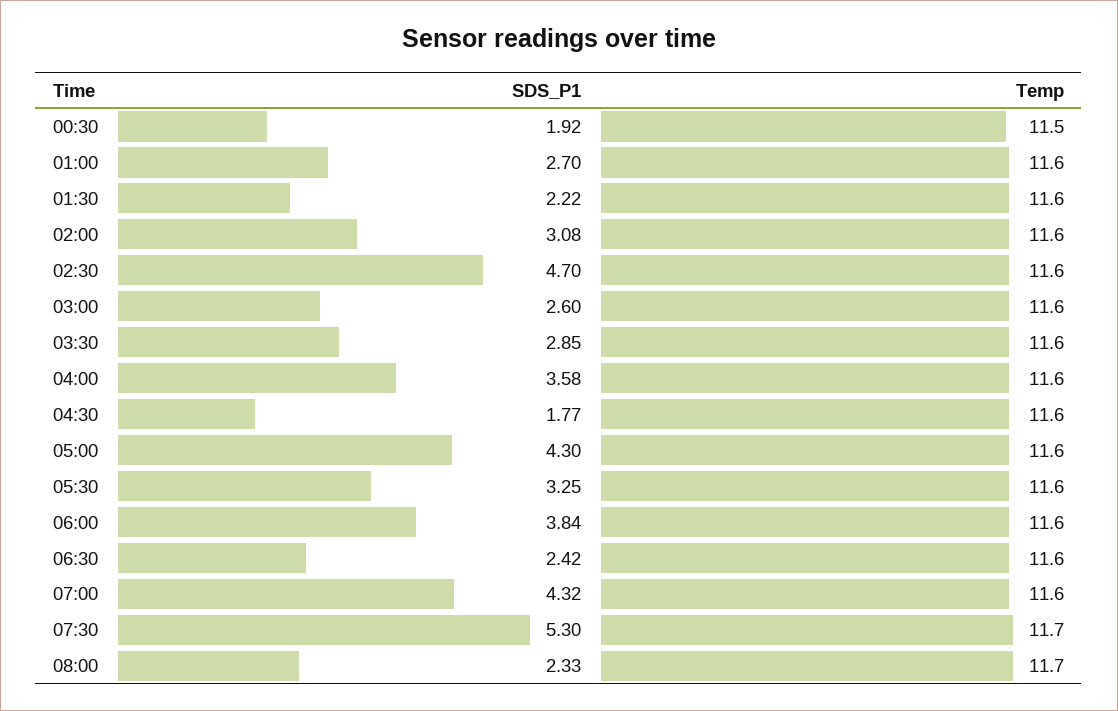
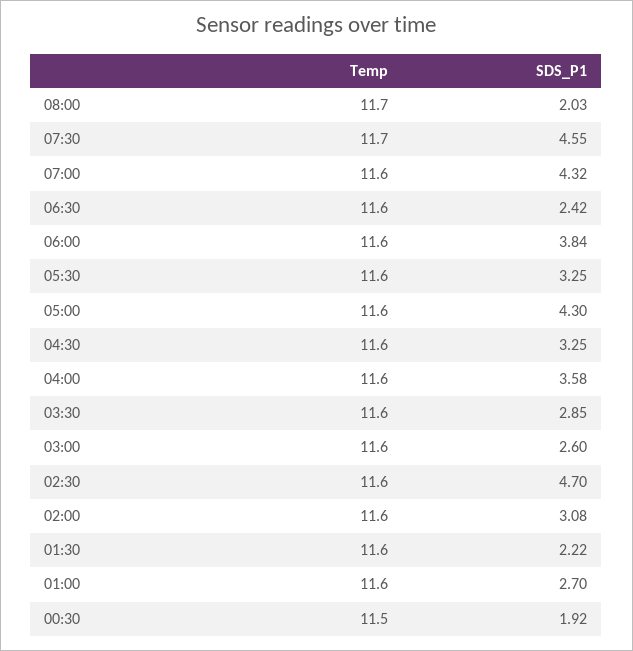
  {
    "SDS_P1": {
      "00:30": 1.92,
      "01:00": 2.7,
      "01:30": 2.22,
      "02:00": 3.08,
      "02:30": 4.7,
      "03:00": 2.6,
      "03:30": 2.85,
      "04:00": 3.58,
-     "04:30": 1.77,
+     "04:30": 3.25,
      "05:00": 4.3,
      "05:30": 3.25,
      "06:00": 3.84,
      "06:30": 2.42,
      "07:00": 4.32,
-     "07:30": 5.3,
+     "07:30": 4.55,
-     "08:00": 2.33
+     "08:00": 2.03
    },
    "Temp": {
      "00:30": 11.5,
      "01:00": 11.6,
      "01:30": 11.6,
      "02:00": 11.6,
      "02:30": 11.6,
      "03:00": 11.6,
      "03:30": 11.6,
      "04:00": 11.6,
      "04:30": 11.6,
      "05:00": 11.6,
      "05:30": 11.6,
      "06:00": 11.6,
      "06:30": 11.6,
      "07:00": 11.6,
      "07:30": 11.7,
      "08:00": 11.7
    }
  }

